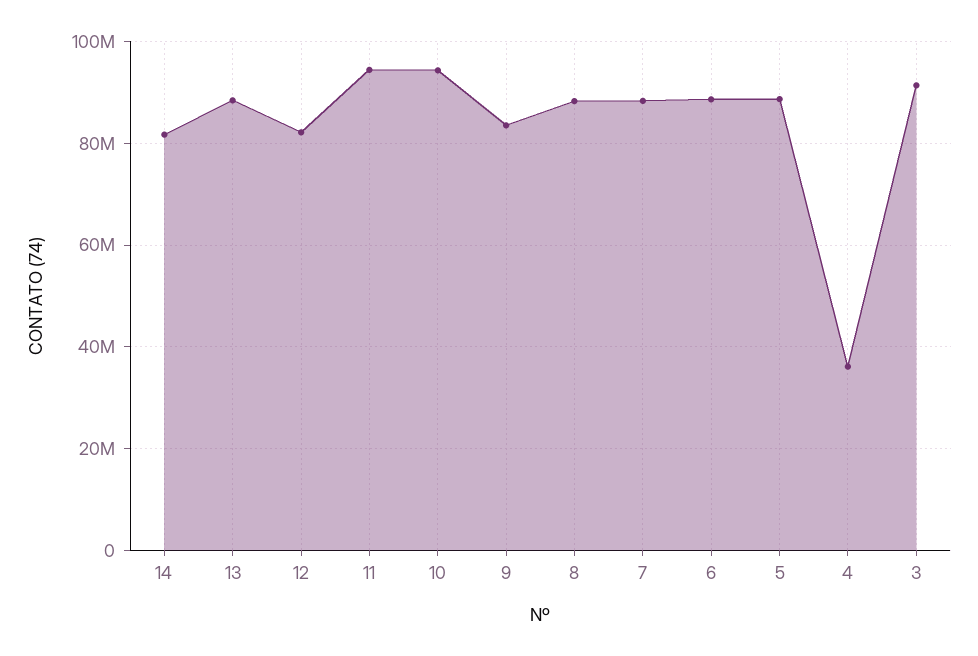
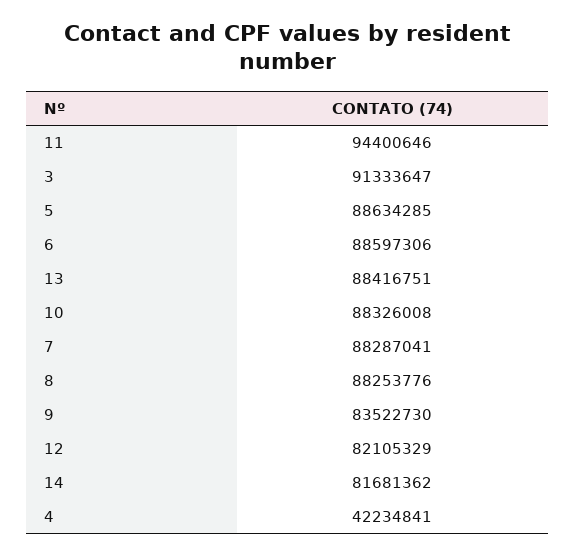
  {
    "14": 81681362,
    "13": 88416751,
    "12": 82105329,
    "11": 94400646,
-   "10": 94000000,
+   "10": 88326008,
    "9": 83522730,
    "8": 88253776,
    "7": 88287041,
    "6": 88597306,
    "5": 88634285,
-   "4": 36000000,
+   "4": 42234841,
    "3": 91333647
  }

